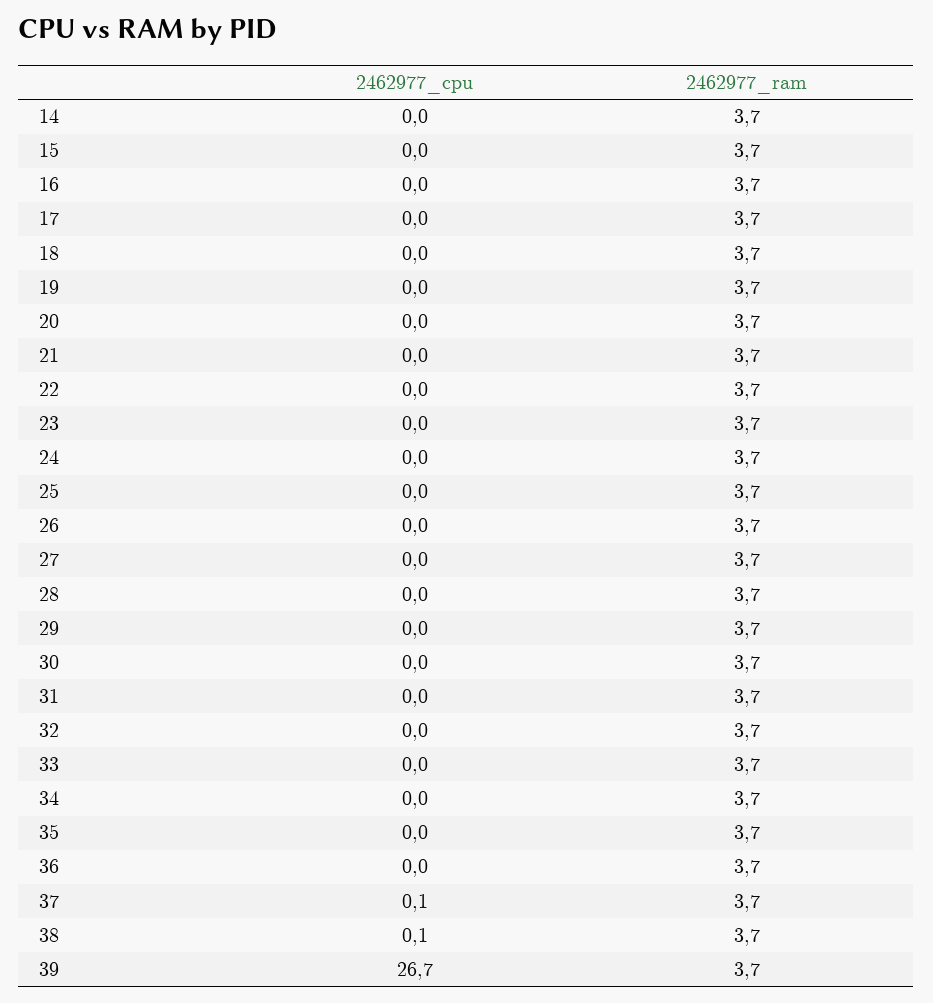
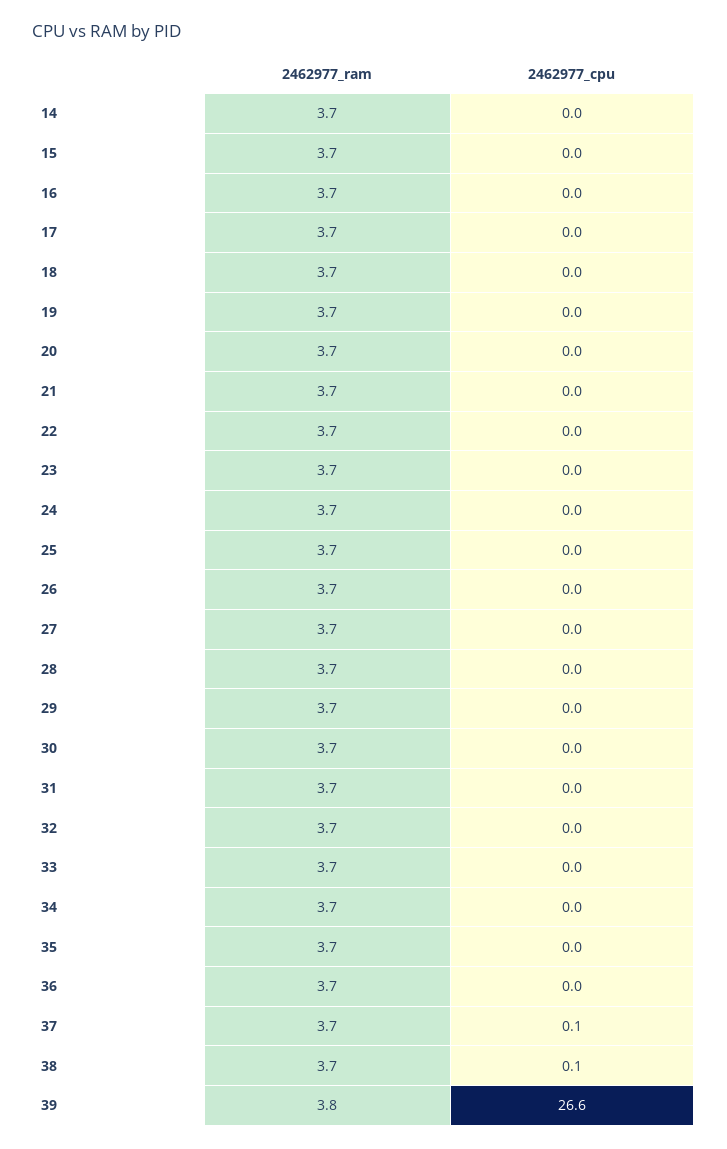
  {
    "2462977_cpu": {
      "14": 0,
      "15": 0,
      "16": 0,
      "17": 0,
      "18": 0,
      "19": 0,
      "20": 0,
      "21": 0,
      "22": 0,
      "23": 0,
      "24": 0,
      "25": 0,
      "26": 0,
      "27": 0,
      "28": 0,
      "29": 0,
      "30": 0,
      "31": 0,
      "32": 0,
      "33": 0,
      "34": 0,
      "35": 0,
      "36": 0,
      "37": 0.1,
      "38": 0.1,
-     "39": 26.7
+     "39": 26.6
    },
    "2462977_ram": {
      "14": 3.7,
      "15": 3.7,
      "16": 3.7,
      "17": 3.7,
      "18": 3.7,
      "19": 3.7,
      "20": 3.7,
      "21": 3.7,
      "22": 3.7,
      "23": 3.7,
      "24": 3.7,
      "25": 3.7,
      "26": 3.7,
      "27": 3.7,
      "28": 3.7,
      "29": 3.7,
      "30": 3.7,
      "31": 3.7,
      "32": 3.7,
      "33": 3.7,
      "34": 3.7,
      "35": 3.7,
      "36": 3.7,
      "37": 3.7,
      "38": 3.7,
-     "39": 3.7
+     "39": 3.8
    }
  }

